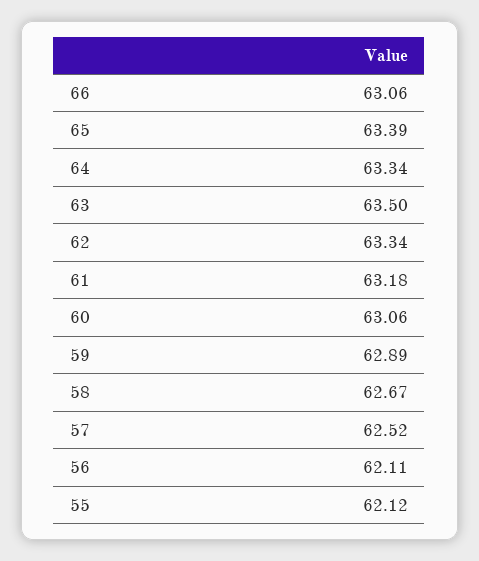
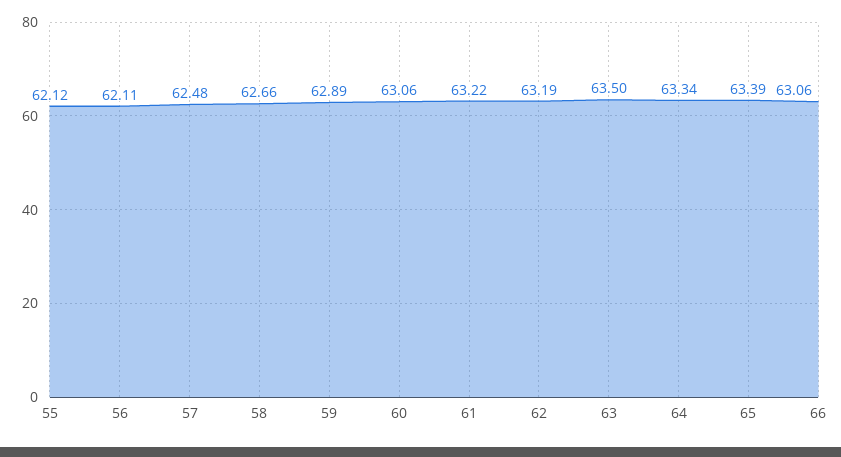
  {
    "66": 63.06,
    "65": 63.39,
    "64": 63.34,
    "63": 63.5,
-   "62": 63.34,
+   "62": 63.19,
-   "61": 63.18,
+   "61": 63.22,
    "60": 63.06,
    "59": 62.89,
-   "58": 62.67,
+   "58": 62.66,
-   "57": 62.52,
+   "57": 62.48,
    "56": 62.11,
    "55": 62.12
  }

